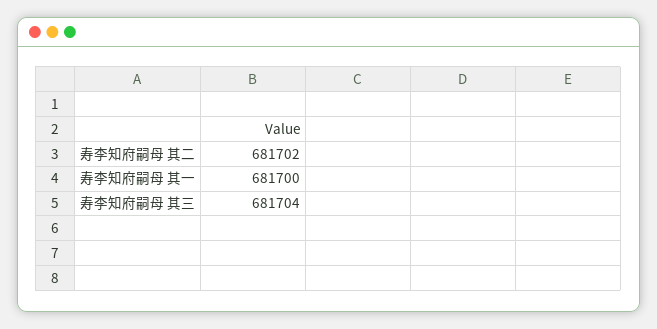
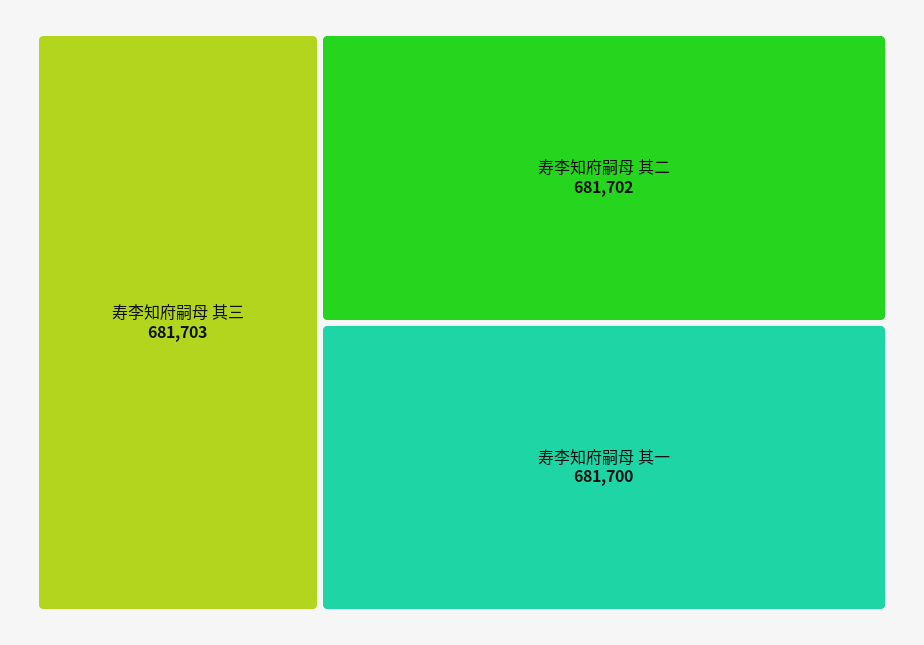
  {
    "寿李知府嗣母 其二": 681702,
    "寿李知府嗣母 其一": 681700,
-   "寿李知府嗣母 其三": 681704
+   "寿李知府嗣母 其三": 681703
  }

